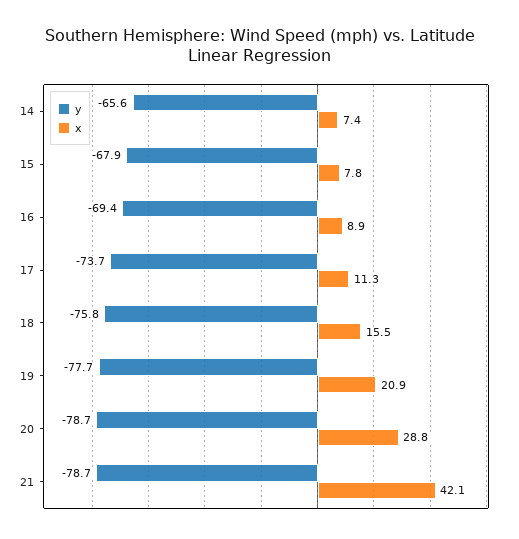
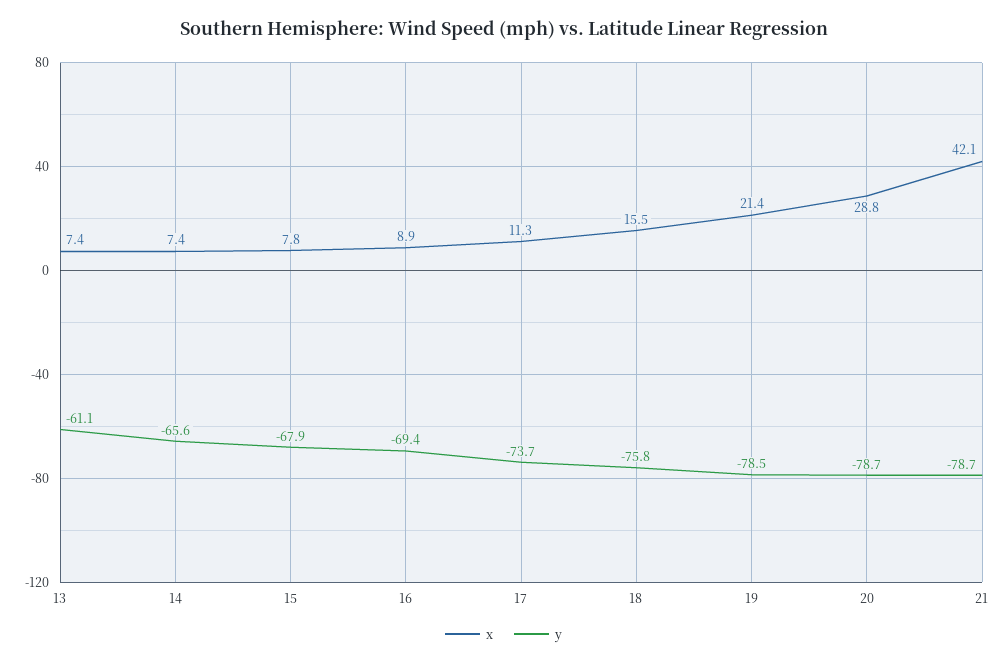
  {
    "y": {
      "14": -65.6,
      "15": -67.9,
      "16": -69.4,
      "17": -73.7,
      "18": -75.8,
-     "19": -77.7,
+     "19": -78.5,
      "20": -78.7,
-     "21": -78.7
+     "21": -78.7,
+     "13": -61.1
    },
    "x": {
      "14": 7.4,
      "15": 7.8,
      "16": 8.9,
      "17": 11.3,
      "18": 15.5,
-     "19": 20.9,
+     "19": 21.4,
      "20": 28.8,
-     "21": 42.1
+     "21": 42.1,
+     "13": 7.4
    }
  }

